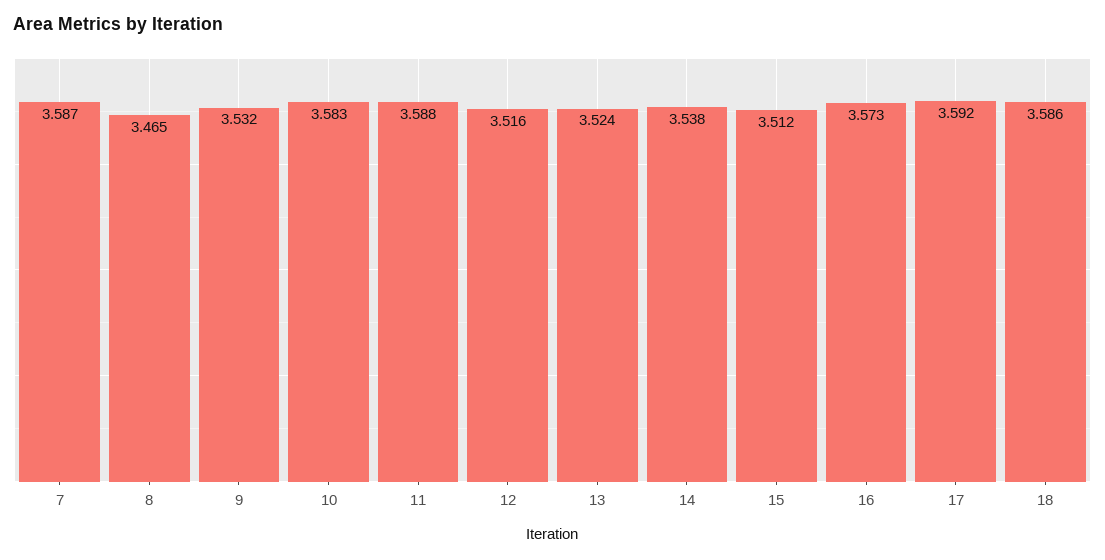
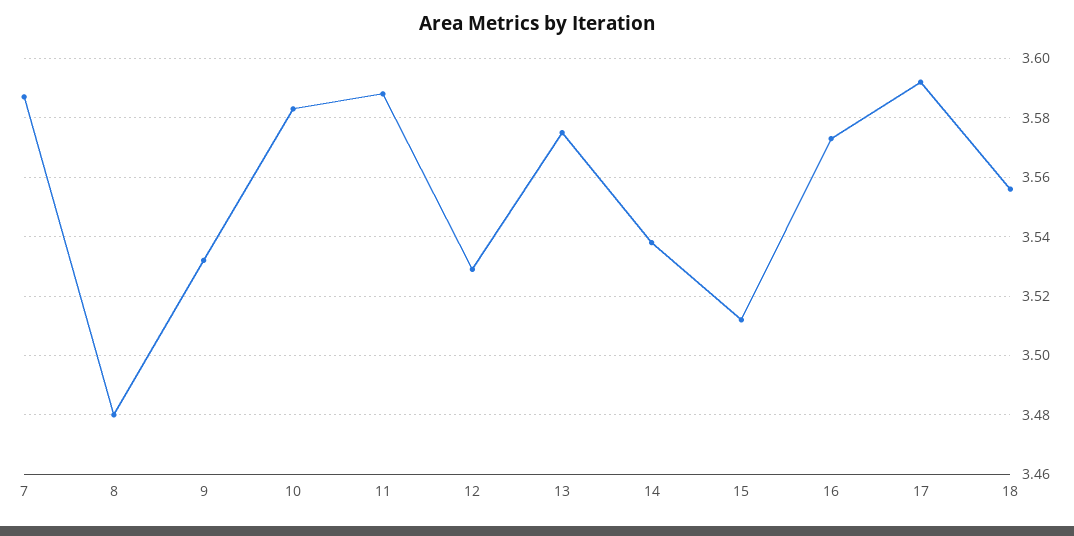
  {
    "7": 3.587,
-   "8": 3.465,
+   "8": 3.48,
    "9": 3.532,
    "10": 3.583,
    "11": 3.588,
-   "12": 3.516,
+   "12": 3.53,
-   "13": 3.524,
+   "13": 3.575,
    "14": 3.538,
    "15": 3.512,
    "16": 3.573,
    "17": 3.592,
-   "18": 3.586
+   "18": 3.555
  }

